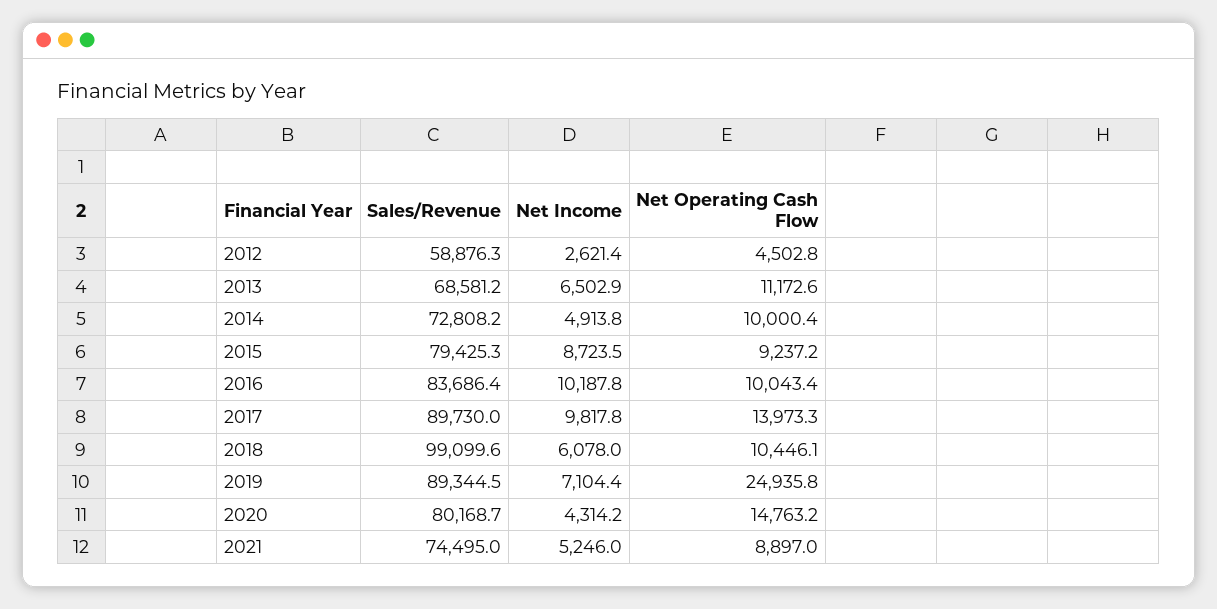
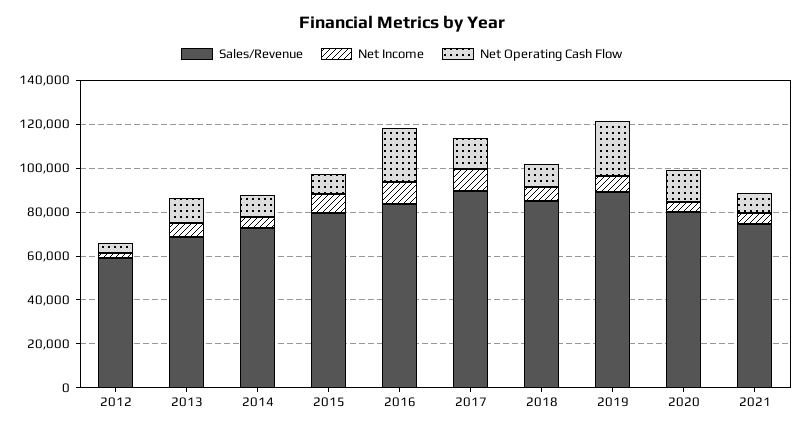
  {
    "Sales/Revenue": {
      "2012": 58876.3,
      "2013": 68581.2,
      "2014": 72808.2,
      "2015": 79425.3,
      "2016": 83686.4,
      "2017": 89730,
-     "2018": 99099.6,
+     "2018": 85000,
      "2019": 89344.5,
      "2020": 80168.7,
      "2021": 74495
    },
    "Net Income": {
      "2012": 2621.4,
      "2013": 6502.9,
      "2014": 4913.8,
      "2015": 8723.5,
      "2016": 10187.8,
      "2017": 9817.8,
      "2018": 6078,
      "2019": 7104.4,
      "2020": 4314.2,
      "2021": 5246
    },
    "Net Operating Cash Flow": {
      "2012": 4502.8,
      "2013": 11172.6,
      "2014": 10000.4,
      "2015": 9237.2,
-     "2016": 10043.4,
+     "2016": 25000,
      "2017": 13973.3,
      "2018": 10446.1,
      "2019": 24935.8,
      "2020": 14763.2,
      "2021": 8897
    }
  }

